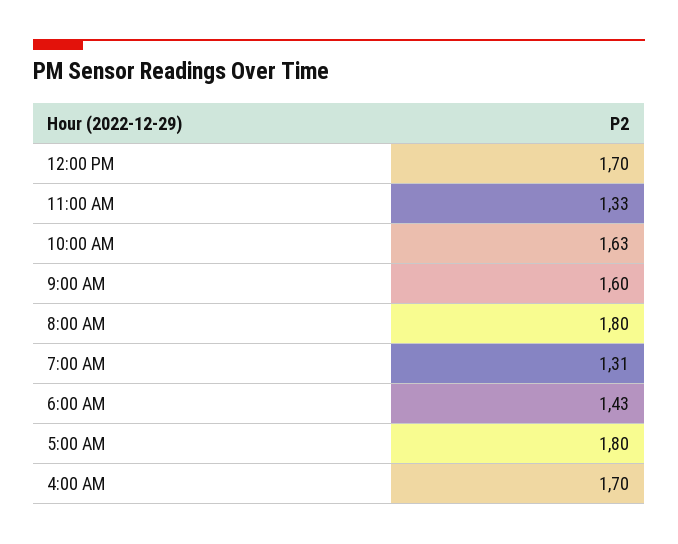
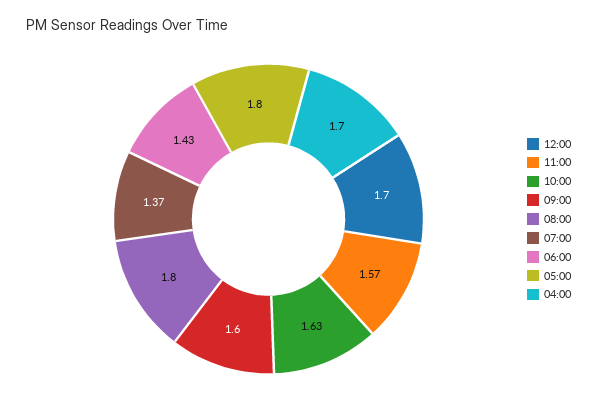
  {
    "12:00 PM": 1.7,
-   "11:00 AM": 1.33,
+   "11:00 AM": 1.57,
    "10:00 AM": 1.63,
    "9:00 AM": 1.6,
    "8:00 AM": 1.8,
-   "7:00 AM": 1.31,
+   "7:00 AM": 1.37,
    "6:00 AM": 1.43,
    "5:00 AM": 1.8,
    "4:00 AM": 1.7
  }

